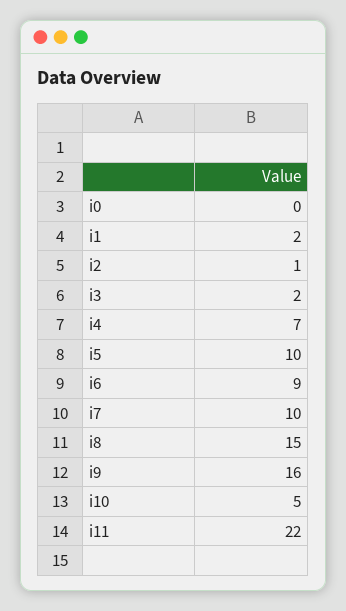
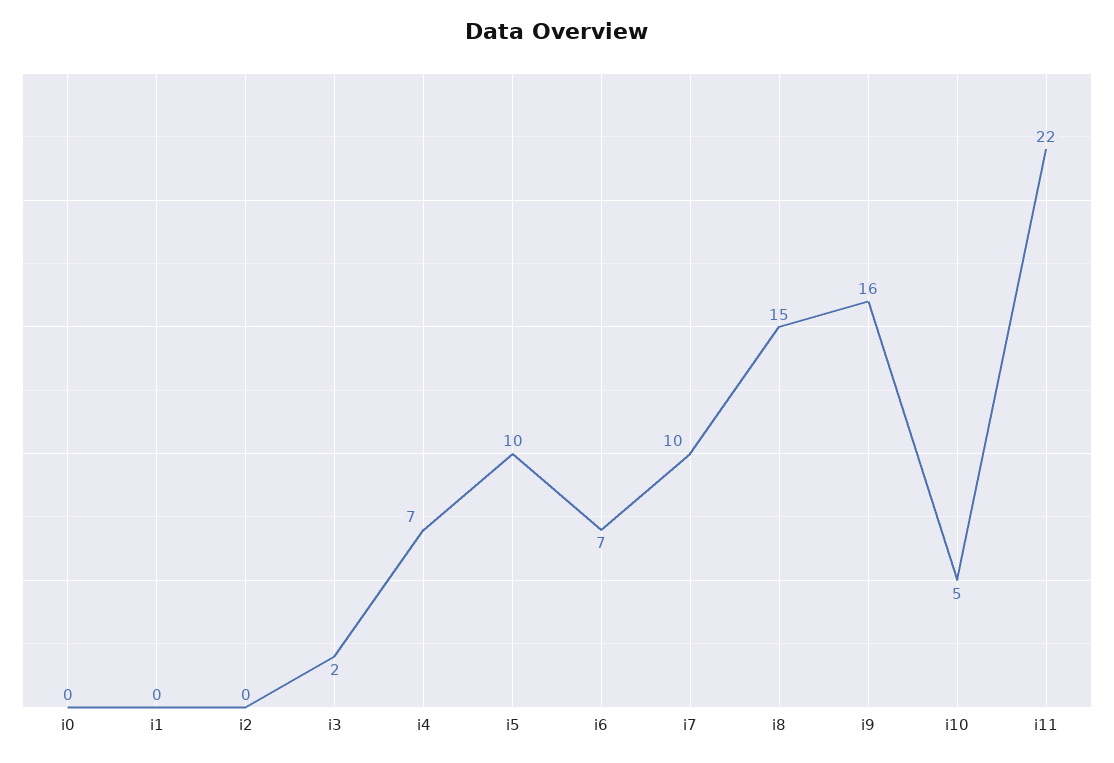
  {
    "i0": 0,
-   "i1": 2,
+   "i1": 0,
-   "i2": 1,
+   "i2": 0,
    "i3": 2,
    "i4": 7,
    "i5": 10,
-   "i6": 9,
+   "i6": 7,
    "i7": 10,
    "i8": 15,
    "i9": 16,
    "i10": 5,
    "i11": 22
  }

